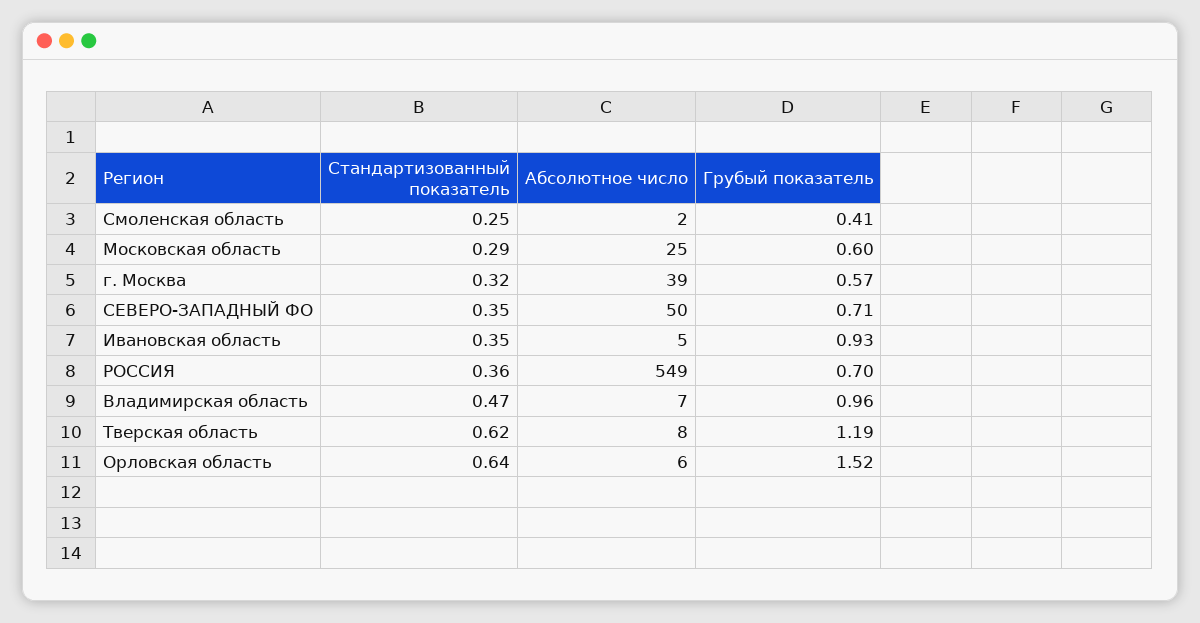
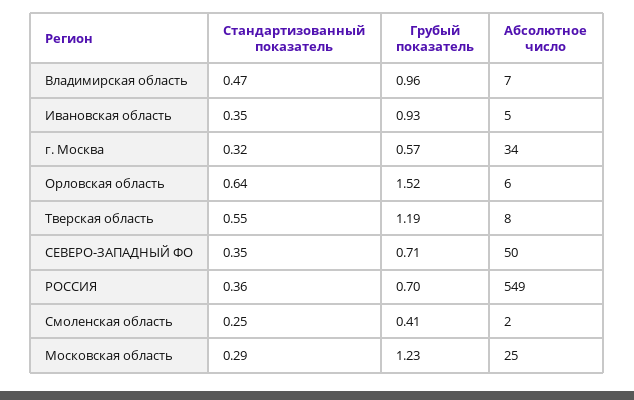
  {
    "Стандартизованный показатель": {
      "Смоленская область": 0.25,
      "Московская область": 0.29,
      "г. Москва": 0.32,
      "СЕВЕРО-ЗАПАДНЫЙ ФО": 0.35,
      "Ивановская область": 0.35,
      "РОССИЯ": 0.36,
      "Владимирская область": 0.47,
-     "Тверская область": 0.62,
+     "Тверская область": 0.55,
      "Орловская область": 0.64
    },
    "Абсолютное число": {
      "Смоленская область": 2,
      "Московская область": 25,
-     "г. Москва": 39,
+     "г. Москва": 34,
      "СЕВЕРО-ЗАПАДНЫЙ ФО": 50,
      "Ивановская область": 5,
      "РОССИЯ": 549,
      "Владимирская область": 7,
      "Тверская область": 8,
      "Орловская область": 6
    },
    "Грубый показатель": {
      "Смоленская область": 0.41,
-     "Московская область": 0.6,
+     "Московская область": 1.23,
      "г. Москва": 0.57,
      "СЕВЕРО-ЗАПАДНЫЙ ФО": 0.71,
      "Ивановская область": 0.93,
      "РОССИЯ": 0.7,
      "Владимирская область": 0.96,
      "Тверская область": 1.19,
      "Орловская область": 1.52
    }
  }

